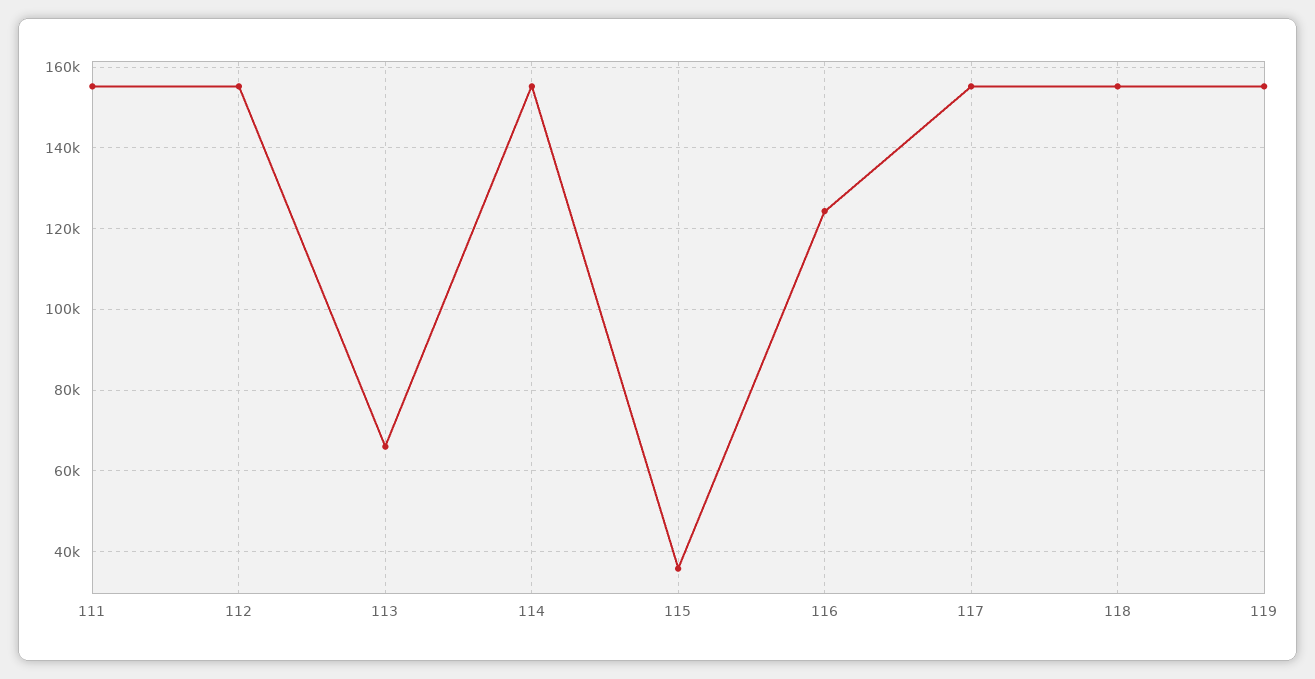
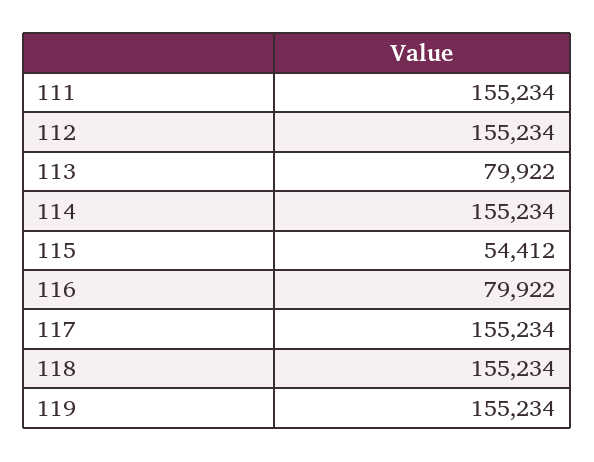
  {
    "111": 155234,
    "112": 155234,
-   "113": 66000,
+   "113": 79922,
    "114": 155234,
-   "115": 36000,
+   "115": 54412,
-   "116": 124000,
+   "116": 79922,
    "117": 155234,
    "118": 155234,
    "119": 155234
  }

